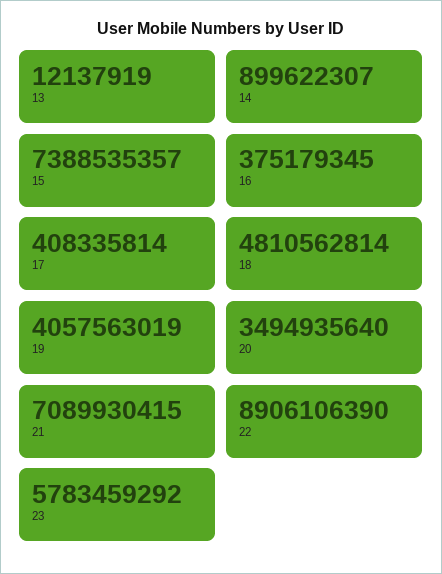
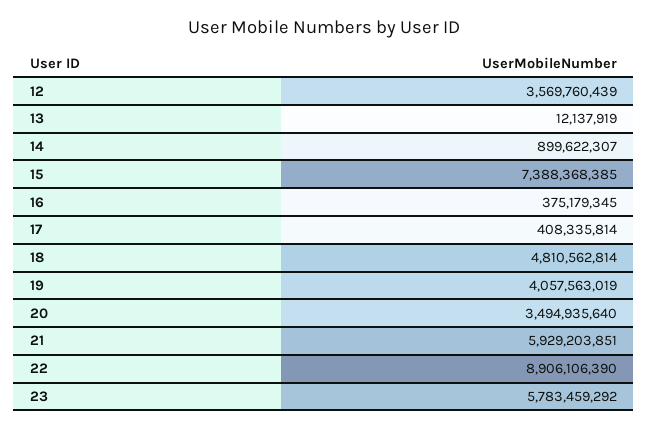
  {
    "13": 12137919,
    "14": 899622307,
-   "15": 7388535357,
+   "15": 7388368385,
    "16": 375179345,
    "17": 408335814,
    "18": 4810562814,
    "19": 4057563019,
    "20": 3494935640,
-   "21": 7089930415,
+   "21": 5929203851,
    "22": 8906106390,
-   "23": 5783459292
+   "23": 5783459292,
+   "12": 3569760439
  }

